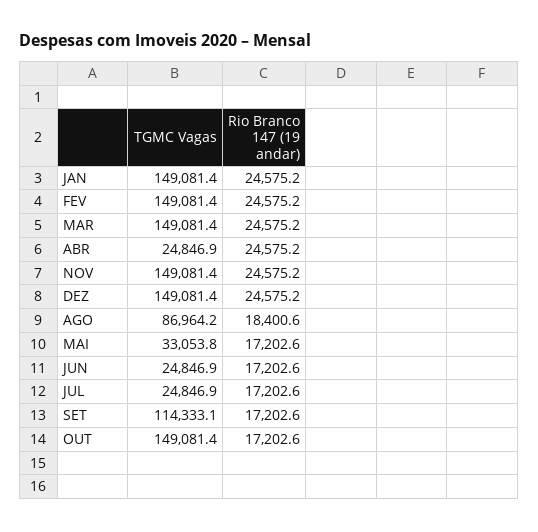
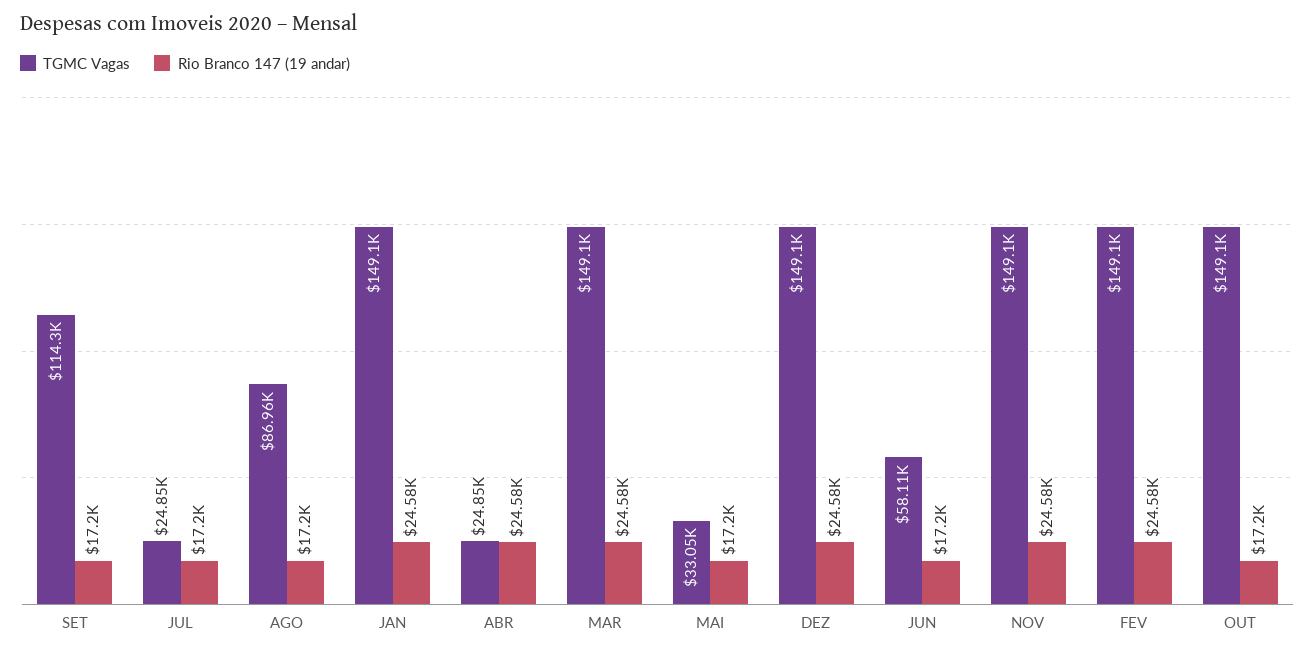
  {
    "TGMC Vagas": {
      "JAN": 149081.4,
      "FEV": 149081.4,
      "MAR": 149081.4,
      "ABR": 24846.9,
      "NOV": 149081.4,
      "DEZ": 149081.4,
      "AGO": 86964.2,
      "MAI": 33053.8,
-     "JUN": 24846.9,
+     "JUN": 58110,
      "JUL": 24846.9,
      "SET": 114333.1,
      "OUT": 149081.4
    },
    "Rio Branco 147 (19 andar)": {
      "JAN": 24575.2,
      "FEV": 24575.2,
      "MAR": 24575.2,
      "ABR": 24575.2,
      "NOV": 24575.2,
      "DEZ": 24575.2,
-     "AGO": 18400.6,
+     "AGO": 17200,
      "MAI": 17202.6,
      "JUN": 17202.6,
      "JUL": 17202.6,
      "SET": 17202.6,
      "OUT": 17202.6
    }
  }

